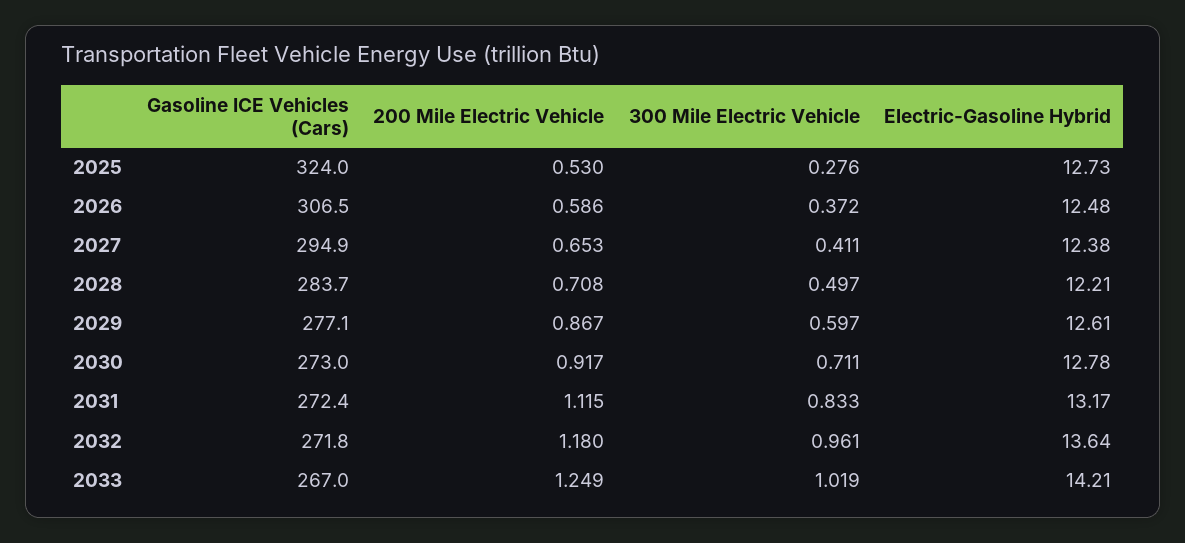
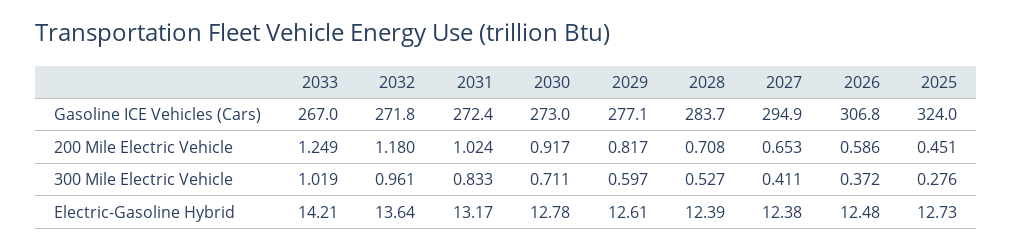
  {
    "Gasoline ICE Vehicles (Cars)": {
      "2025": 324,
-     "2026": 306.5,
+     "2026": 306.8,
      "2027": 294.9,
      "2028": 283.7,
      "2029": 277.1,
      "2030": 273,
      "2031": 272.4,
      "2032": 271.8,
      "2033": 267
    },
    "200 Mile Electric Vehicle": {
-     "2025": 0.53,
+     "2025": 0.451,
      "2026": 0.586,
      "2027": 0.653,
      "2028": 0.708,
-     "2029": 0.867,
+     "2029": 0.817,
      "2030": 0.917,
-     "2031": 1.115,
+     "2031": 1.024,
      "2032": 1.18,
      "2033": 1.249
    },
    "300 Mile Electric Vehicle": {
      "2025": 0.276,
      "2026": 0.372,
      "2027": 0.411,
-     "2028": 0.497,
+     "2028": 0.527,
      "2029": 0.597,
      "2030": 0.711,
      "2031": 0.833,
      "2032": 0.961,
      "2033": 1.019
    },
    "Electric-Gasoline Hybrid": {
      "2025": 12.73,
      "2026": 12.48,
      "2027": 12.38,
-     "2028": 12.21,
+     "2028": 12.39,
      "2029": 12.61,
      "2030": 12.78,
      "2031": 13.17,
      "2032": 13.64,
      "2033": 14.21
    }
  }

